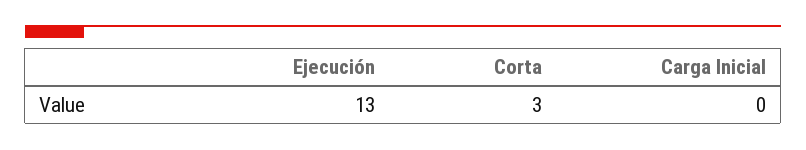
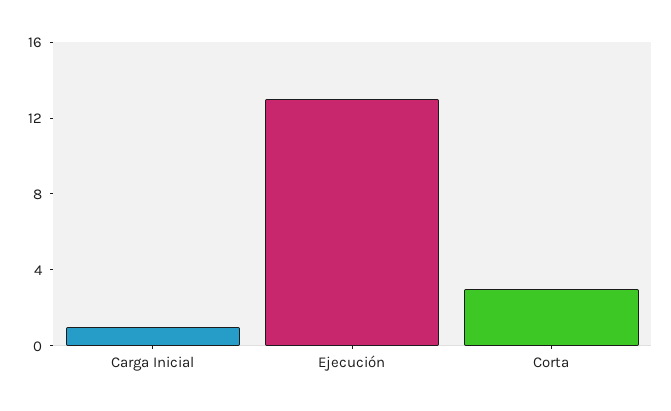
  {
    "Ejecución": 13,
    "Corta": 3,
-   "Carga Inicial": 0
+   "Carga Inicial": 1
  }

